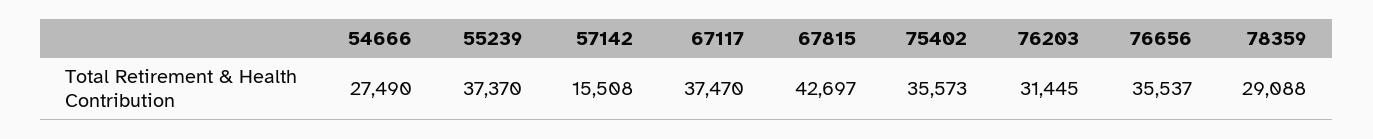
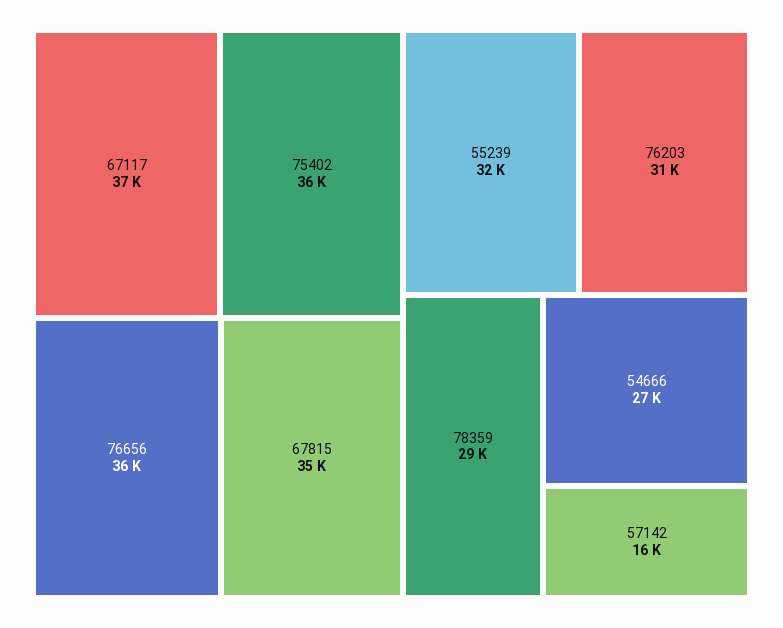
  {
    "54666": 27490,
-   "55239": 37370,
+   "55239": 32000,
    "57142": 15508,
    "67117": 37470,
-   "67815": 42697,
+   "67815": 35000,
    "75402": 35573,
    "76203": 31445,
    "76656": 35537,
    "78359": 29088
  }

